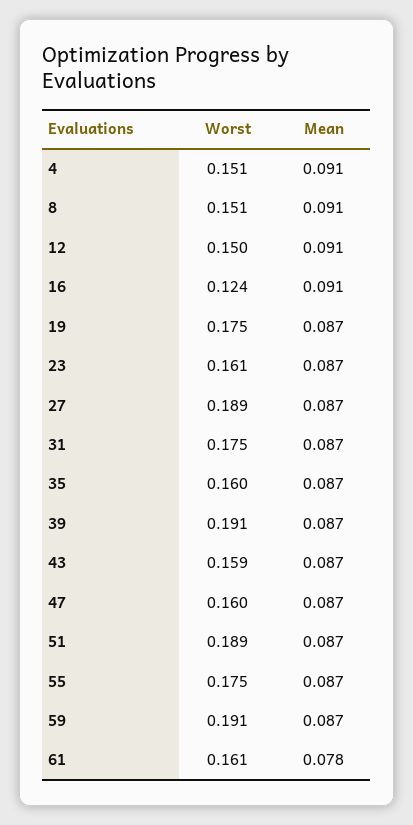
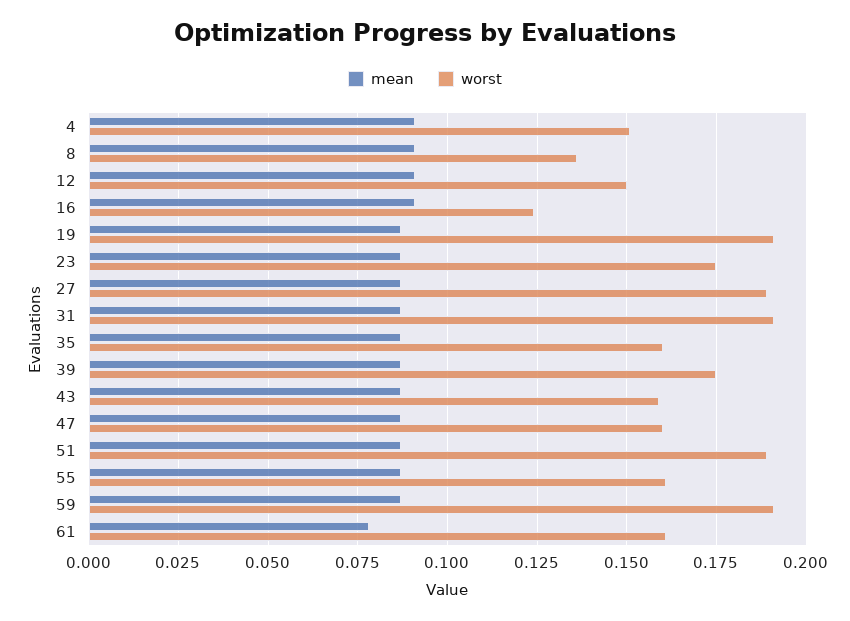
  {
    "Worst": {
      "4": 0.151,
-     "8": 0.151,
+     "8": 0.135,
      "12": 0.15,
      "16": 0.124,
-     "19": 0.175,
+     "19": 0.19,
-     "23": 0.161,
+     "23": 0.175,
      "27": 0.189,
-     "31": 0.175,
+     "31": 0.19,
      "35": 0.16,
-     "39": 0.191,
+     "39": 0.175,
      "43": 0.159,
      "47": 0.16,
      "51": 0.189,
-     "55": 0.175,
+     "55": 0.16,
      "59": 0.191,
      "61": 0.161
    },
    "Mean": {
      "4": 0.091,
      "8": 0.091,
      "12": 0.091,
      "16": 0.091,
      "19": 0.087,
      "23": 0.087,
      "27": 0.087,
      "31": 0.087,
      "35": 0.087,
      "39": 0.087,
      "43": 0.087,
      "47": 0.087,
      "51": 0.087,
      "55": 0.087,
      "59": 0.087,
      "61": 0.078
    }
  }

